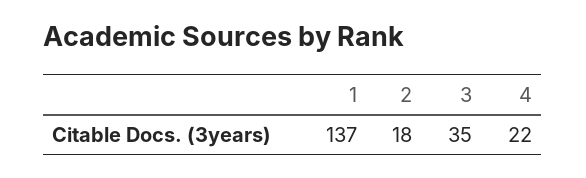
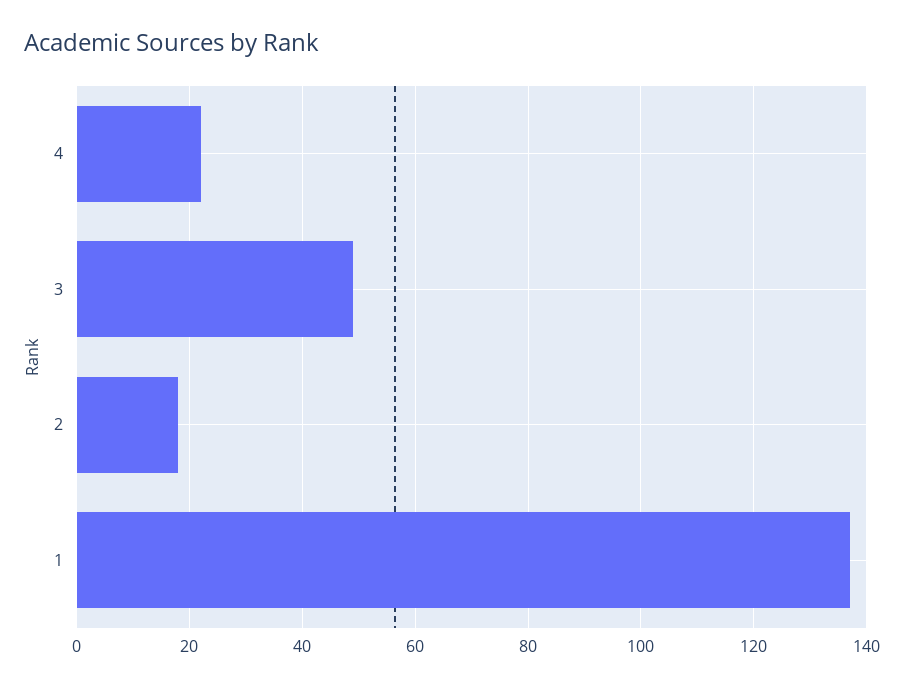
  {
    "1": 137,
    "2": 18,
-   "3": 35,
+   "3": 50,
    "4": 22
  }

